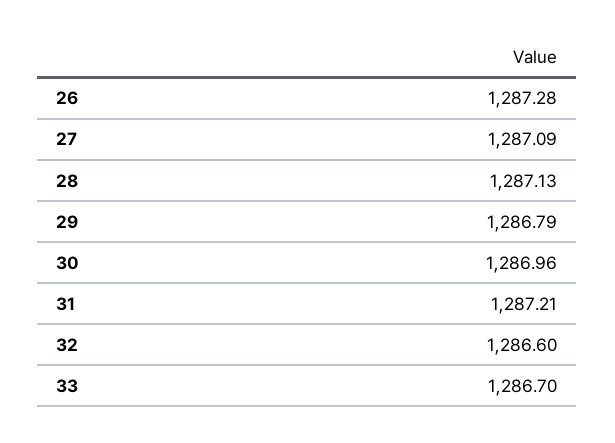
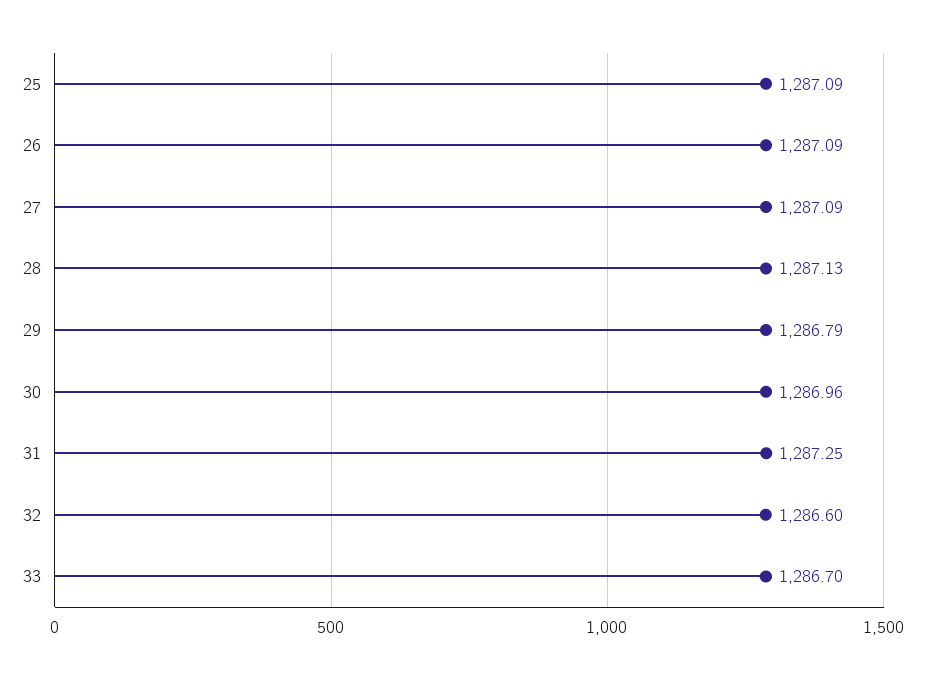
  {
-   "26": 1287.28,
+   "26": 1287.09,
    "27": 1287.09,
    "28": 1287.13,
    "29": 1286.79,
    "30": 1286.96,
-   "31": 1287.21,
+   "31": 1287.25,
    "32": 1286.6,
-   "33": 1286.7
+   "33": 1286.7,
+   "25": 1287.09
  }

